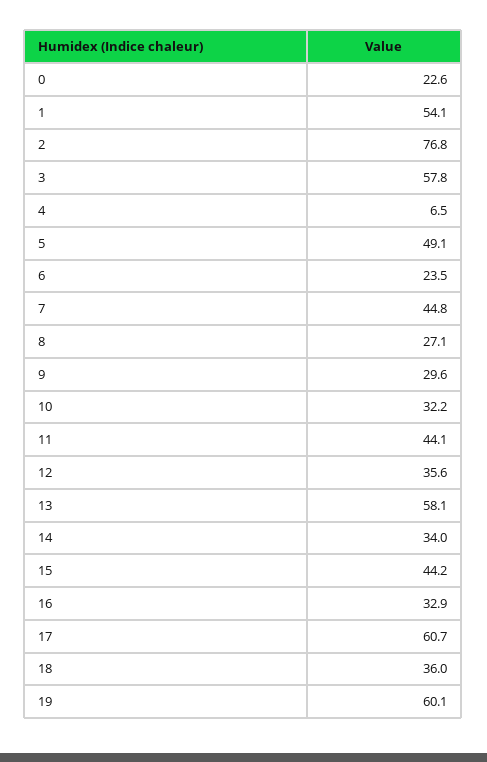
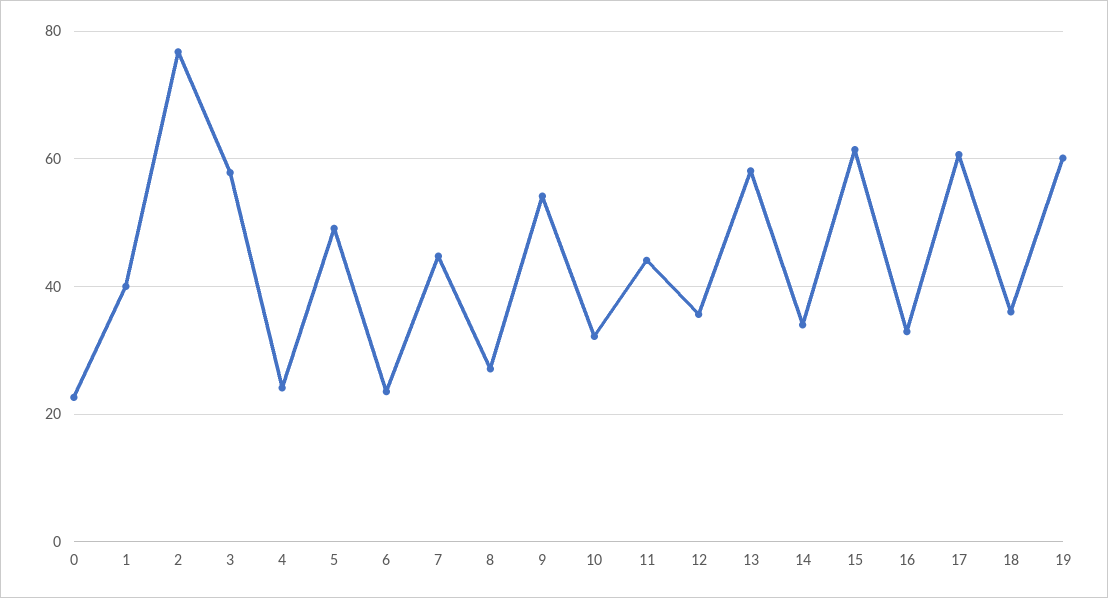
  {
    "0": 22.6,
-   "1": 54.1,
+   "1": 40,
    "2": 76.8,
    "3": 57.8,
-   "4": 6.5,
+   "4": 24,
    "5": 49.1,
    "6": 23.5,
    "7": 44.8,
    "8": 27.1,
-   "9": 29.6,
+   "9": 54,
    "10": 32.2,
    "11": 44.1,
    "12": 35.6,
    "13": 58.1,
    "14": 34,
-   "15": 44.2,
+   "15": 62,
    "16": 32.9,
    "17": 60.7,
    "18": 36,
    "19": 60.1
  }

